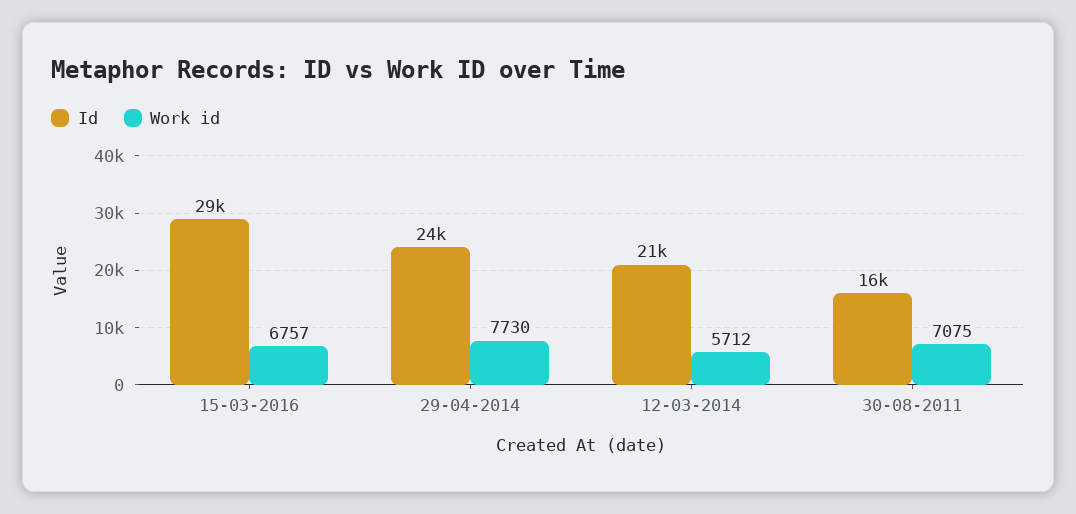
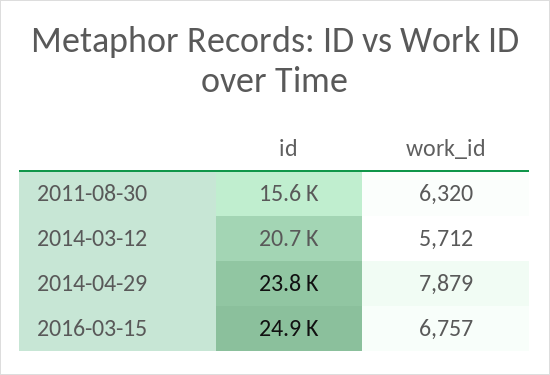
  {
    "Id": {
-     "15-03-2016": 29000,
+     "15-03-2016": 24900,
      "29-04-2014": 23800,
      "12-03-2014": 20700,
      "30-08-2011": 15600
    },
    "Work id": {
      "15-03-2016": 6757,
-     "29-04-2014": 7730,
+     "29-04-2014": 7879,
      "12-03-2014": 5712,
-     "30-08-2011": 7075
+     "30-08-2011": 6320
    }
  }

